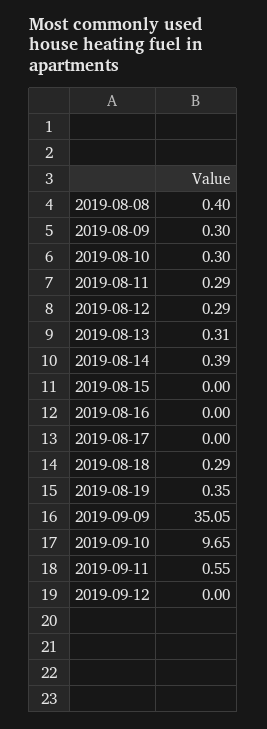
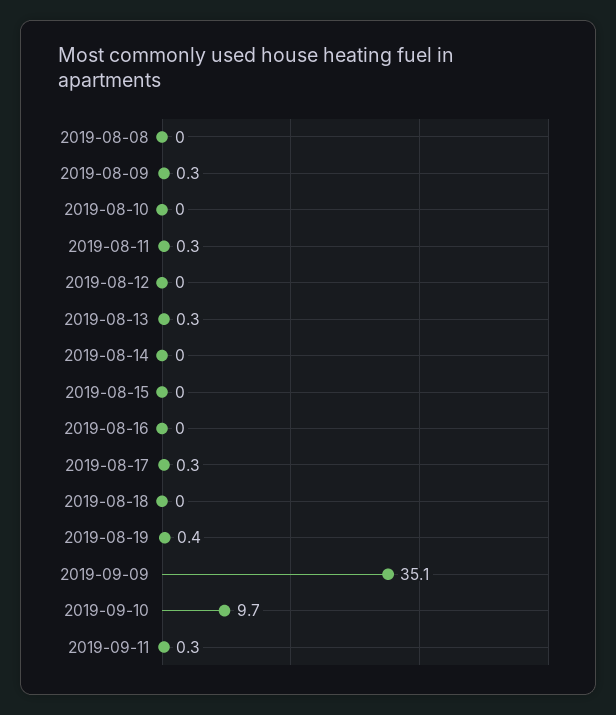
  {
-   "2019-08-08": 0.4,
+   "2019-08-08": 0,
    "2019-08-09": 0.3,
-   "2019-08-10": 0.3,
+   "2019-08-10": 0,
    "2019-08-11": 0.29,
-   "2019-08-12": 0.29,
+   "2019-08-12": 0,
    "2019-08-13": 0.31,
-   "2019-08-14": 0.39,
+   "2019-08-14": 0,
    "2019-08-15": 0,
    "2019-08-16": 0,
-   "2019-08-17": 0,
+   "2019-08-17": 0.3,
-   "2019-08-18": 0.29,
+   "2019-08-18": 0,
    "2019-08-19": 0.35,
    "2019-09-09": 35.05,
    "2019-09-10": 9.65,
-   "2019-09-11": 0.55,
+   "2019-09-11": 0.3
-   "2019-09-12": 0
  }

